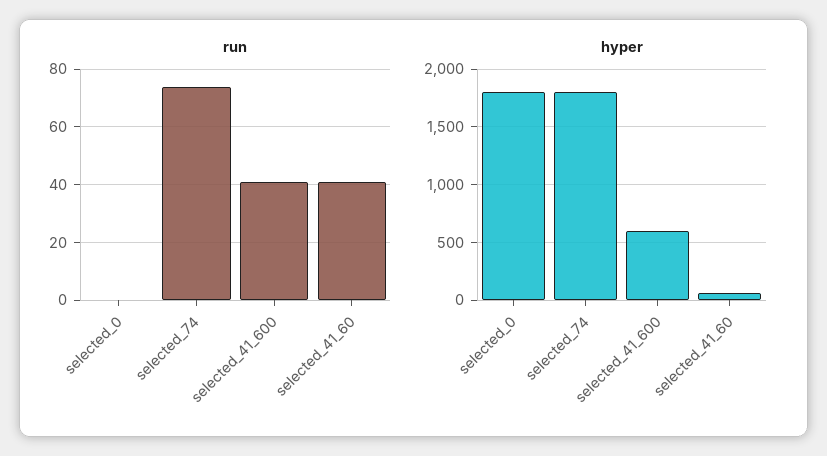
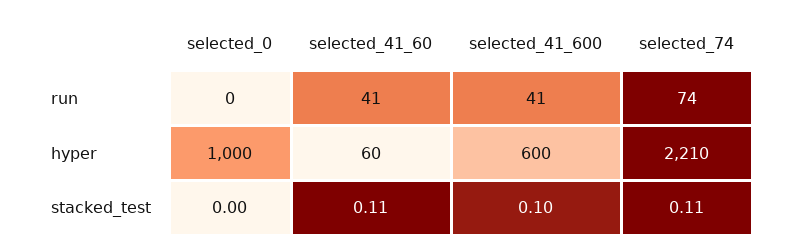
  {
    "run": {
      "selected_0": 0,
      "selected_74": 74,
      "selected_41_600": 41,
      "selected_41_60": 41
    },
    "hyper": {
-     "selected_0": 1800,
+     "selected_0": 1000,
-     "selected_74": 1800,
+     "selected_74": 2210,
      "selected_41_600": 600,
      "selected_41_60": 60
-   }
+   },
+   "stacked_test": {
+     "selected_0": 0,
+     "selected_41_60": 0.11,
+     "selected_41_600": 0.1,
+     "selected_74": 0.11
+   }
  }

